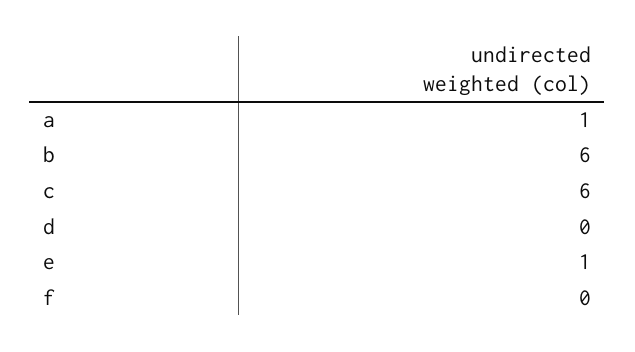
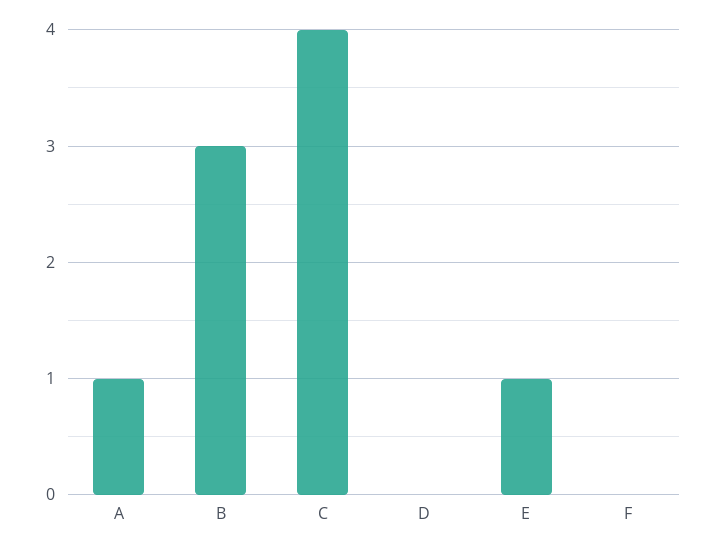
  {
    "a": 1,
-   "b": 6,
+   "b": 3,
-   "c": 6,
+   "c": 4,
    "d": 0,
    "e": 1,
    "f": 0
  }

